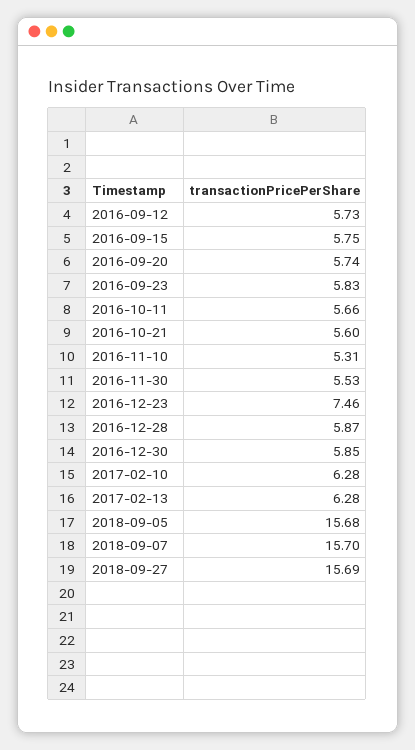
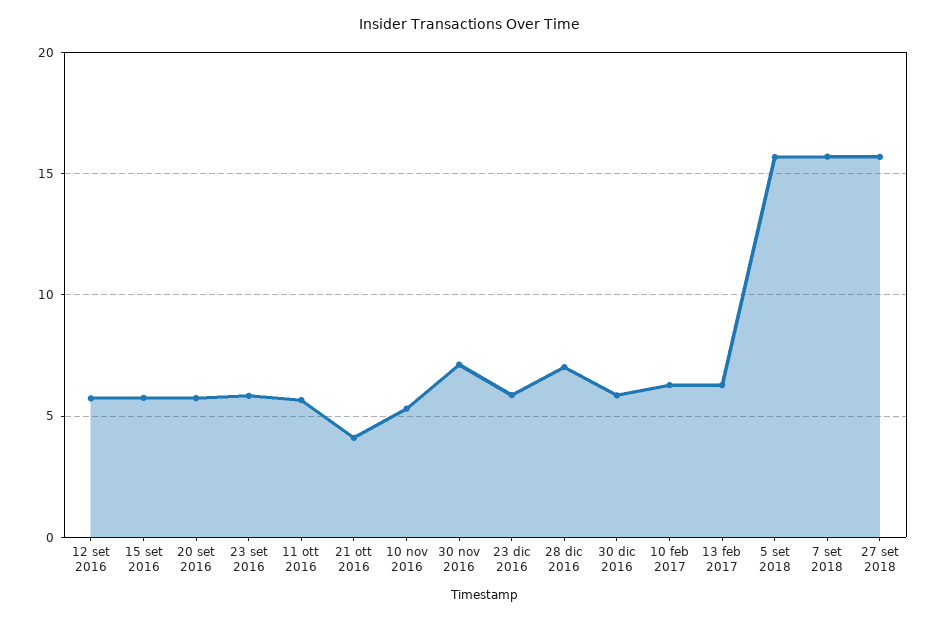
  {
    "2016-09-12": 5.73,
    "2016-09-15": 5.75,
    "2016-09-20": 5.74,
    "2016-09-23": 5.83,
    "2016-10-11": 5.66,
-   "2016-10-21": 5.6,
+   "2016-10-21": 4,
    "2016-11-10": 5.31,
-   "2016-11-30": 5.53,
+   "2016-11-30": 7,
-   "2016-12-23": 7.46,
+   "2016-12-23": 6,
-   "2016-12-28": 5.87,
+   "2016-12-28": 7,
    "2016-12-30": 5.85,
    "2017-02-10": 6.28,
    "2017-02-13": 6.28,
    "2018-09-05": 15.68,
    "2018-09-07": 15.7,
    "2018-09-27": 15.69
  }

